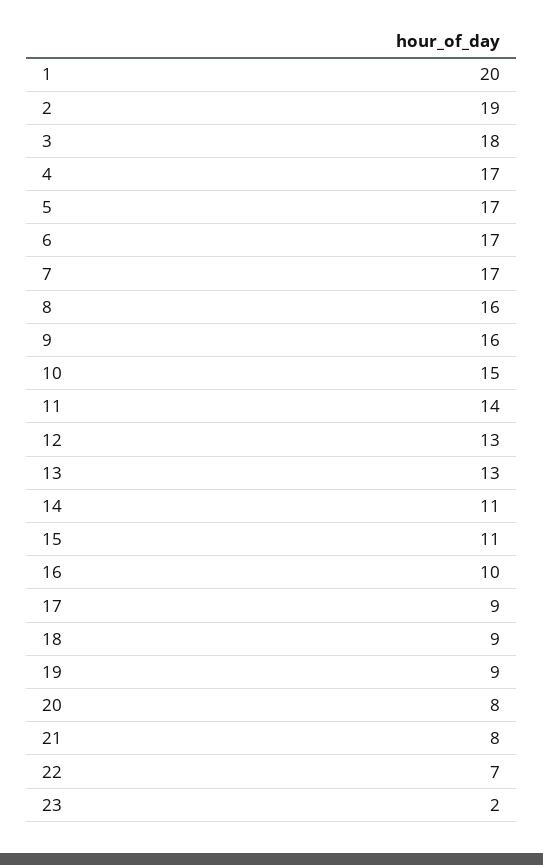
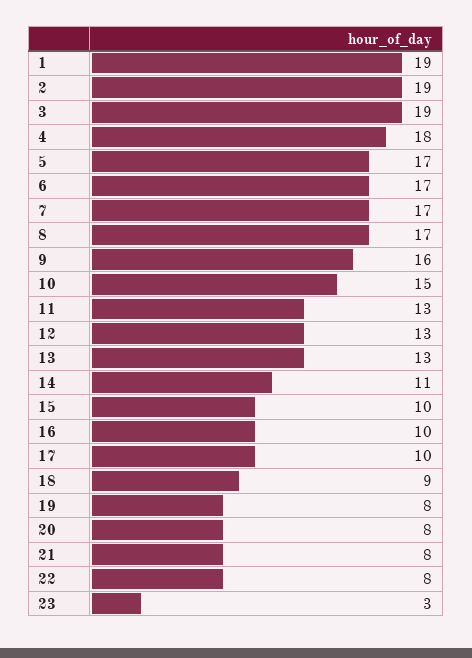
  {
-   "1": 20,
+   "1": 19,
    "2": 19,
-   "3": 18,
+   "3": 19,
-   "4": 17,
+   "4": 18,
    "5": 17,
    "6": 17,
    "7": 17,
-   "8": 16,
+   "8": 17,
    "9": 16,
    "10": 15,
-   "11": 14,
+   "11": 13,
    "12": 13,
    "13": 13,
    "14": 11,
-   "15": 11,
+   "15": 10,
    "16": 10,
-   "17": 9,
+   "17": 10,
    "18": 9,
-   "19": 9,
+   "19": 8,
    "20": 8,
    "21": 8,
-   "22": 7,
+   "22": 8,
-   "23": 2
+   "23": 3
  }

